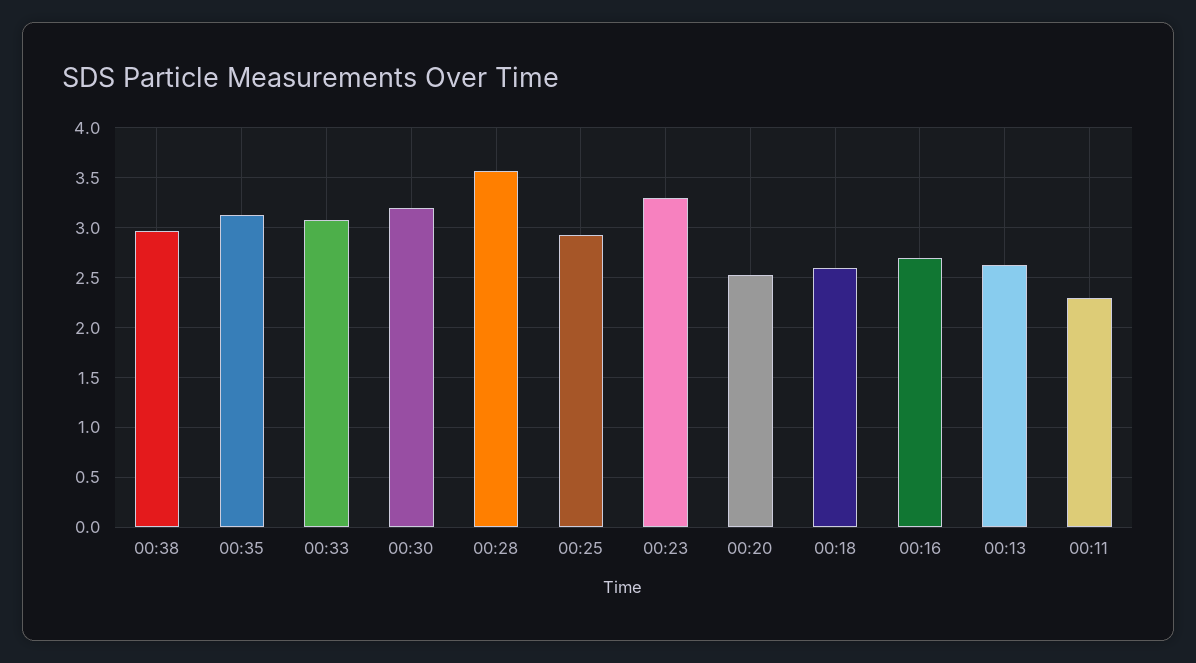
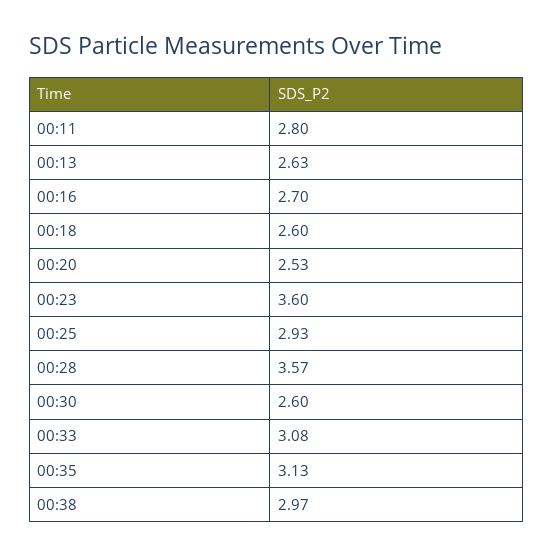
  {
    "00:38": 2.97,
    "00:35": 3.13,
    "00:33": 3.08,
-   "00:30": 3.2,
+   "00:30": 2.6,
    "00:28": 3.57,
    "00:25": 2.93,
-   "00:23": 3.3,
+   "00:23": 3.6,
    "00:20": 2.53,
    "00:18": 2.6,
    "00:16": 2.7,
    "00:13": 2.63,
-   "00:11": 2.3
+   "00:11": 2.8
  }

